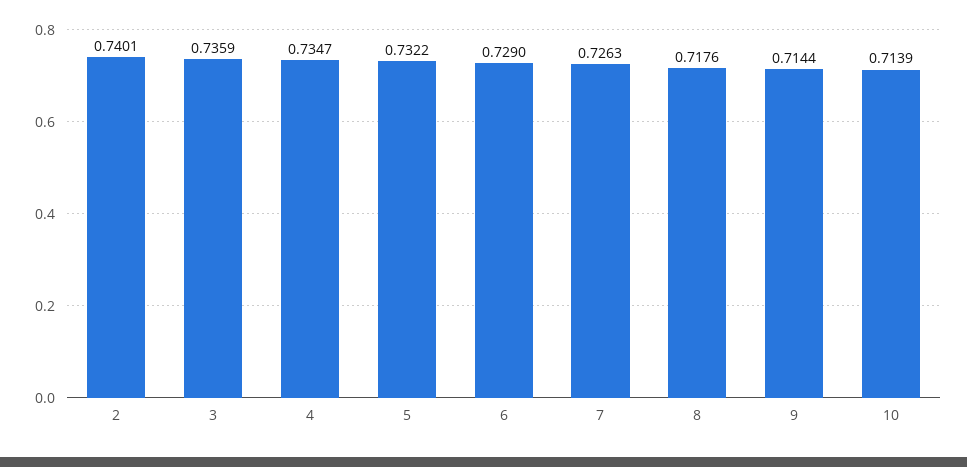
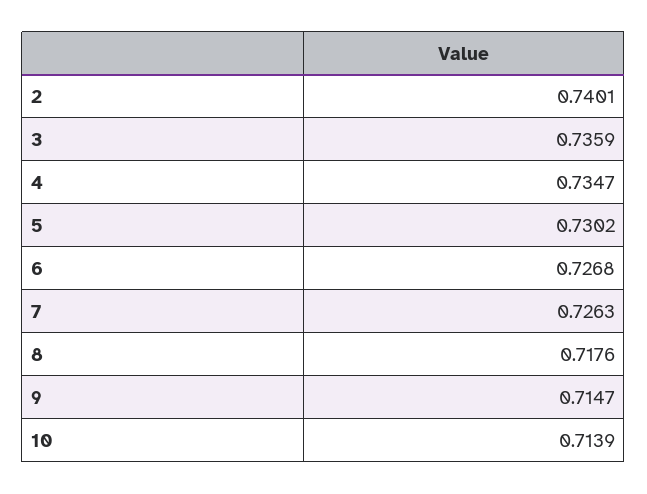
  {
    "2": 0.7401,
    "3": 0.7359,
    "4": 0.7347,
-   "5": 0.7322,
+   "5": 0.7302,
-   "6": 0.729,
+   "6": 0.7268,
    "7": 0.7263,
    "8": 0.7176,
-   "9": 0.7144,
+   "9": 0.7147,
    "10": 0.7139
  }

